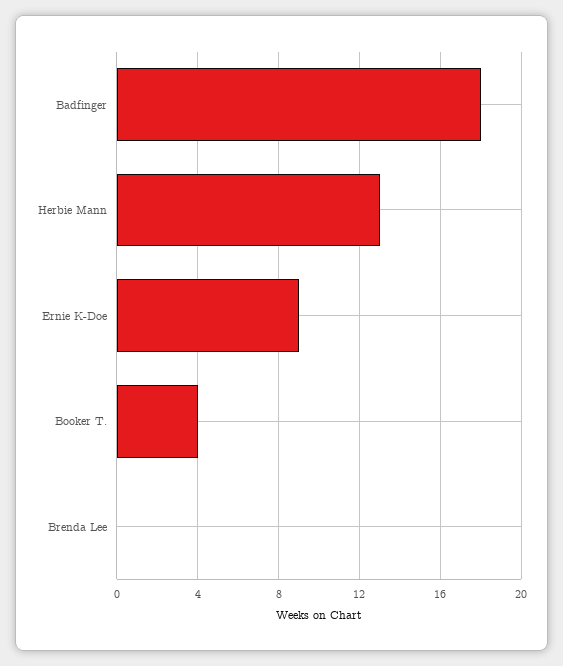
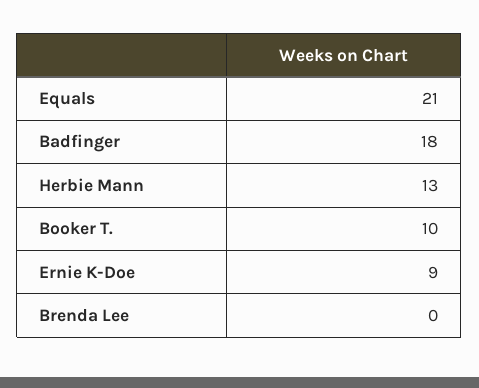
  {
    "Badfinger": 18,
    "Herbie Mann": 13,
    "Ernie K-Doe": 9,
-   "Booker T.": 4,
+   "Booker T.": 10,
-   "Brenda Lee": 0
+   "Brenda Lee": 0,
+   "Equals": 21
  }

